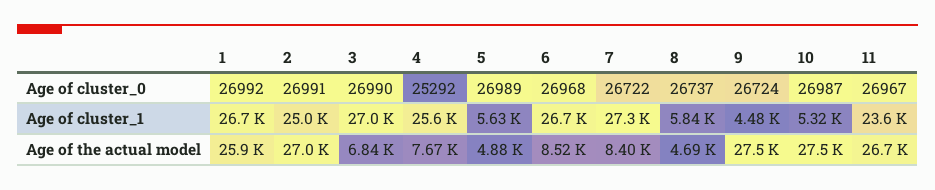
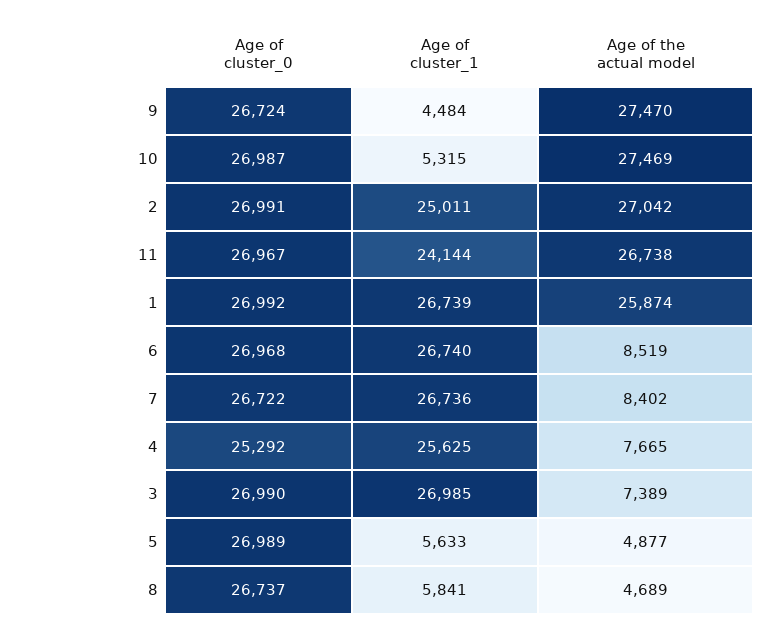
  {
    "1": {
      "Age of cluster_0": 26992,
      "Age of cluster_1": 26739,
      "Age of the actual model": 25874
    },
    "2": {
      "Age of cluster_0": 26991,
      "Age of cluster_1": 25011,
      "Age of the actual model": 27042
    },
    "3": {
      "Age of cluster_0": 26990,
      "Age of cluster_1": 26985,
-     "Age of the actual model": 6840
+     "Age of the actual model": 7389
    },
    "4": {
      "Age of cluster_0": 25292,
      "Age of cluster_1": 25625,
      "Age of the actual model": 7665
    },
    "5": {
      "Age of cluster_0": 26989,
      "Age of cluster_1": 5633,
      "Age of the actual model": 4877
    },
    "6": {
      "Age of cluster_0": 26968,
      "Age of cluster_1": 26740,
      "Age of the actual model": 8519
    },
    "7": {
      "Age of cluster_0": 26722,
-     "Age of cluster_1": 27300,
+     "Age of cluster_1": 26736,
      "Age of the actual model": 8402
    },
    "8": {
      "Age of cluster_0": 26737,
      "Age of cluster_1": 5841,
      "Age of the actual model": 4689
    },
    "9": {
      "Age of cluster_0": 26724,
      "Age of cluster_1": 4484,
      "Age of the actual model": 27470
    },
    "10": {
      "Age of cluster_0": 26987,
      "Age of cluster_1": 5315,
      "Age of the actual model": 27469
    },
    "11": {
      "Age of cluster_0": 26967,
-     "Age of cluster_1": 23600,
+     "Age of cluster_1": 24144,
      "Age of the actual model": 26738
    }
  }

